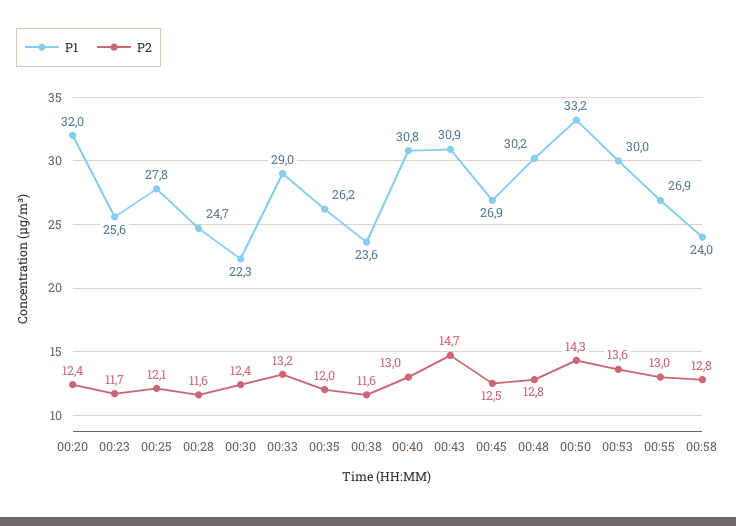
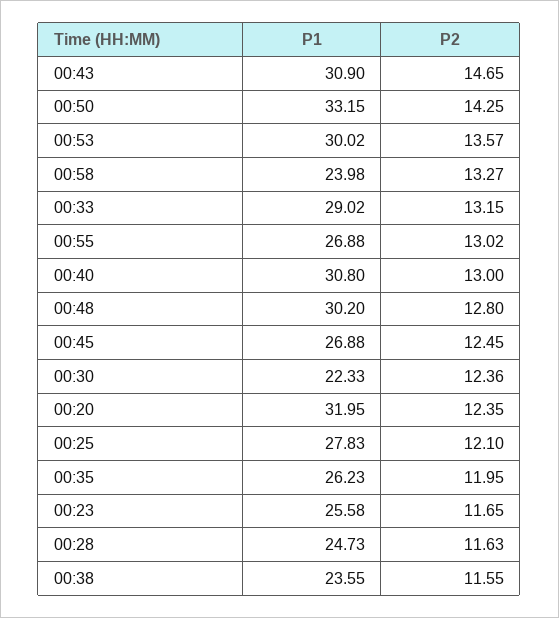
  {
    "P1": {
      "00:20": 31.95,
      "00:23": 25.58,
      "00:25": 27.83,
      "00:28": 24.73,
      "00:30": 22.33,
      "00:33": 29.02,
      "00:35": 26.23,
      "00:38": 23.55,
      "00:40": 30.8,
      "00:43": 30.9,
      "00:45": 26.88,
      "00:48": 30.2,
      "00:50": 33.15,
      "00:53": 30.02,
      "00:55": 26.88,
      "00:58": 23.98
    },
    "P2": {
      "00:20": 12.35,
      "00:23": 11.65,
      "00:25": 12.1,
      "00:28": 11.63,
      "00:30": 12.36,
      "00:33": 13.15,
      "00:35": 11.95,
      "00:38": 11.55,
      "00:40": 13,
      "00:43": 14.65,
      "00:45": 12.45,
      "00:48": 12.8,
      "00:50": 14.25,
      "00:53": 13.57,
      "00:55": 13.02,
-     "00:58": 12.8
+     "00:58": 13.27
    }
  }

